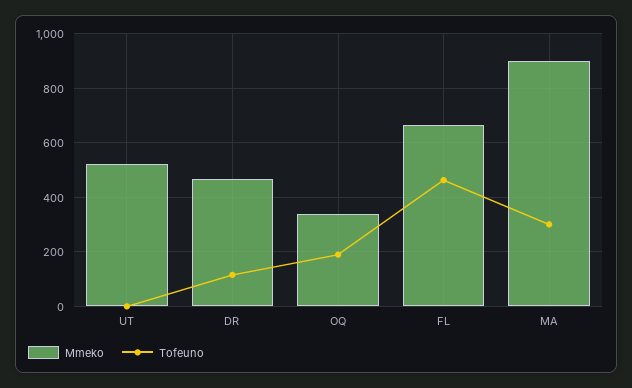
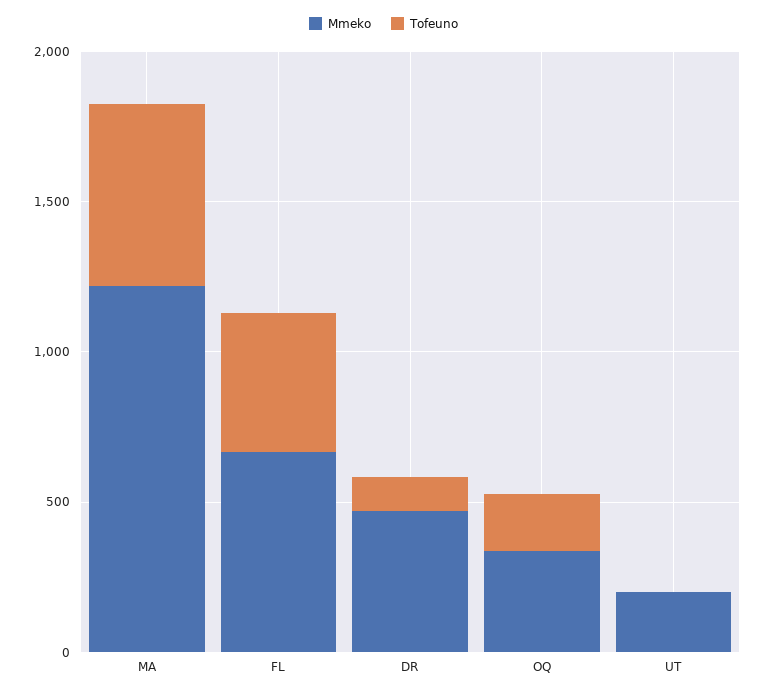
  {
    "Mmeko": {
-     "UT": 525,
+     "UT": 200,
      "DR": 475,
      "OQ": 350,
      "FL": 675,
-     "MA": 900
+     "MA": 1200
    },
    "Tofeuno": {
      "UT": 0,
      "DR": 125,
      "OQ": 200,
      "FL": 475,
-     "MA": 300
+     "MA": 600
    }
  }

